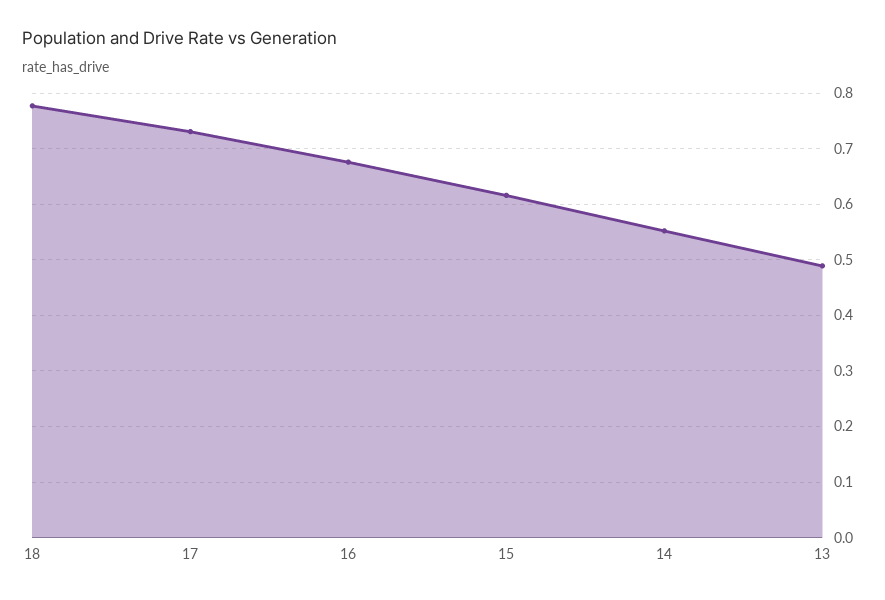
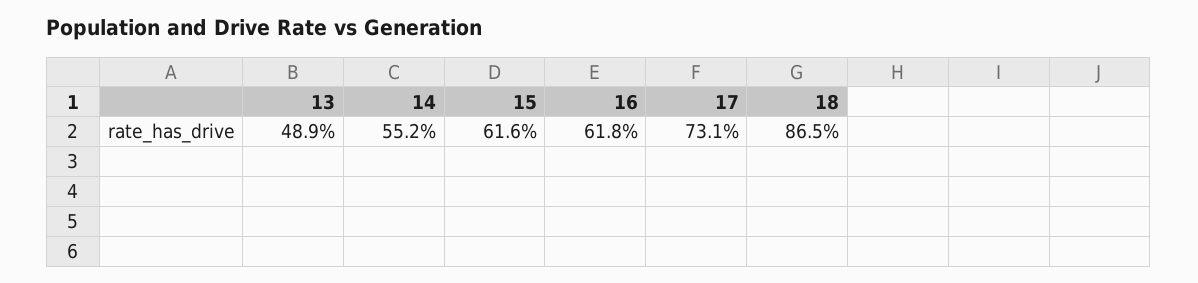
  {
-   "18": 0.78,
+   "18": 0.865,
    "17": 0.731,
-   "16": 0.68,
+   "16": 0.618,
    "15": 0.616,
    "14": 0.552,
    "13": 0.489
  }

